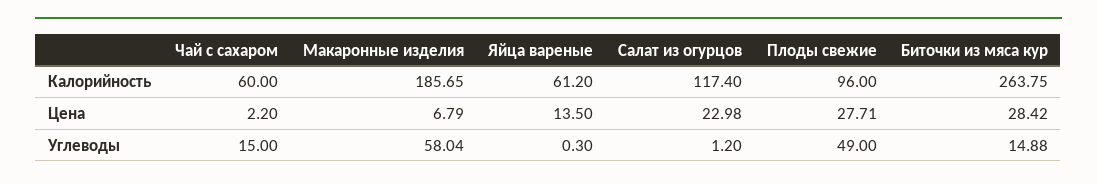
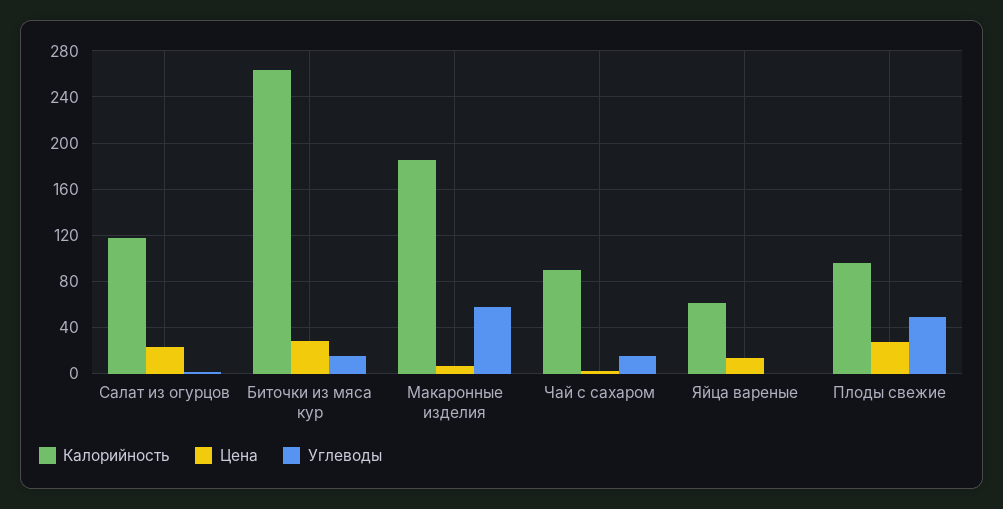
  {
    "Калорийность": {
-     "Чай с сахаром": 60,
+     "Чай с сахаром": 90,
      "Макаронные изделия": 185.65,
      "Яйца вареные": 61.2,
      "Салат из огурцов": 117.4,
      "Плоды свежие": 96,
      "Биточки из мяса кур": 263.75
    },
    "Цена": {
      "Чай с сахаром": 2.2,
      "Макаронные изделия": 6.79,
      "Яйца вареные": 13.5,
      "Салат из огурцов": 22.98,
      "Плоды свежие": 27.71,
      "Биточки из мяса кур": 28.42
    },
    "Углеводы": {
      "Чай с сахаром": 15,
      "Макаронные изделия": 58.04,
      "Яйца вареные": 0.3,
      "Салат из огурцов": 1.2,
      "Плоды свежие": 49,
      "Биточки из мяса кур": 14.88
    }
  }

